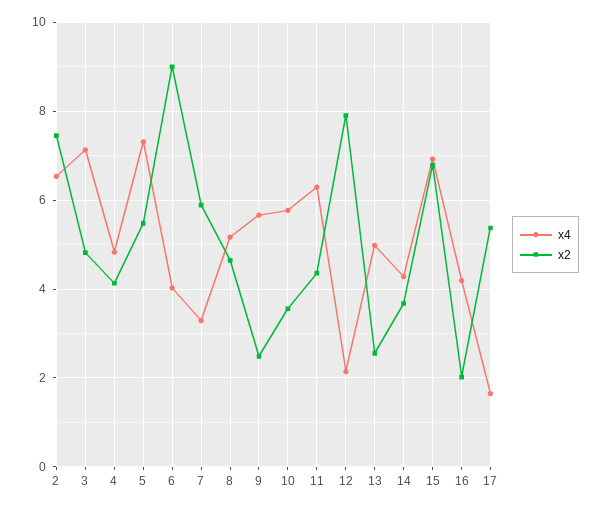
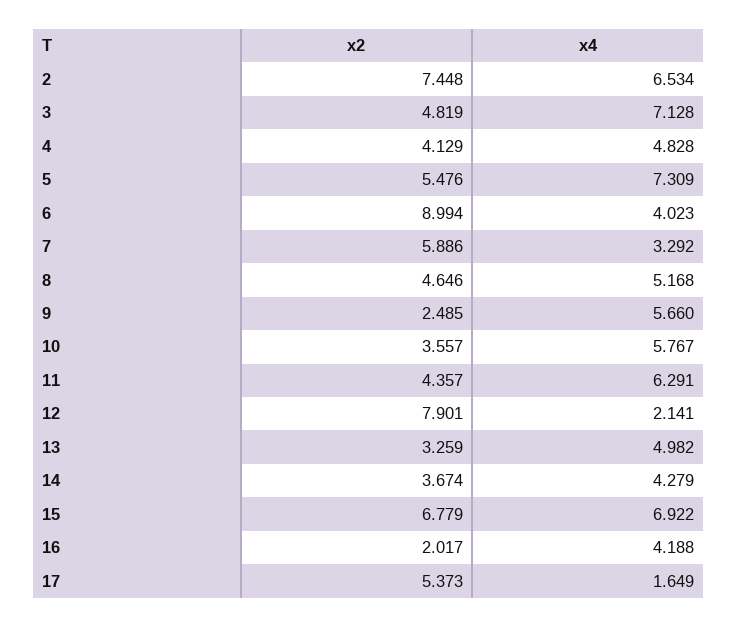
  {
    "x4": {
      "2": 6.534,
      "3": 7.128,
      "4": 4.828,
      "5": 7.309,
      "6": 4.023,
      "7": 3.292,
      "8": 5.168,
      "9": 5.66,
      "10": 5.767,
      "11": 6.291,
      "12": 2.141,
      "13": 4.982,
      "14": 4.279,
      "15": 6.922,
      "16": 4.188,
      "17": 1.649
    },
    "x2": {
      "2": 7.448,
      "3": 4.819,
      "4": 4.129,
      "5": 5.476,
      "6": 8.994,
      "7": 5.886,
      "8": 4.646,
      "9": 2.485,
      "10": 3.557,
      "11": 4.357,
      "12": 7.901,
-     "13": 2.6,
+     "13": 3.259,
      "14": 3.674,
      "15": 6.779,
      "16": 2.017,
      "17": 5.373
    }
  }

